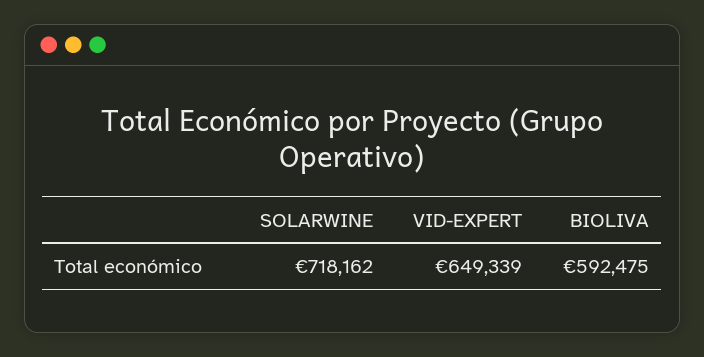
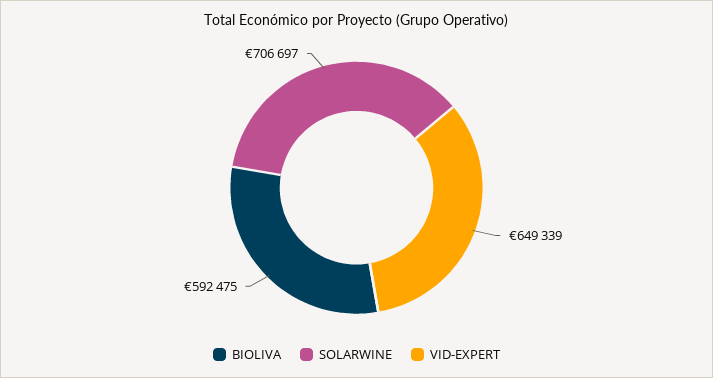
  {
-   "SOLARWINE": 718162,
+   "SOLARWINE": 706697,
    "VID-EXPERT": 649339,
    "BIOLIVA": 592475
  }

